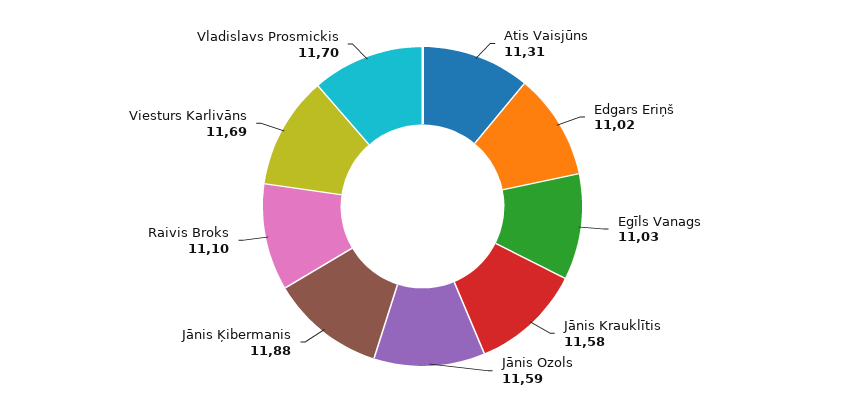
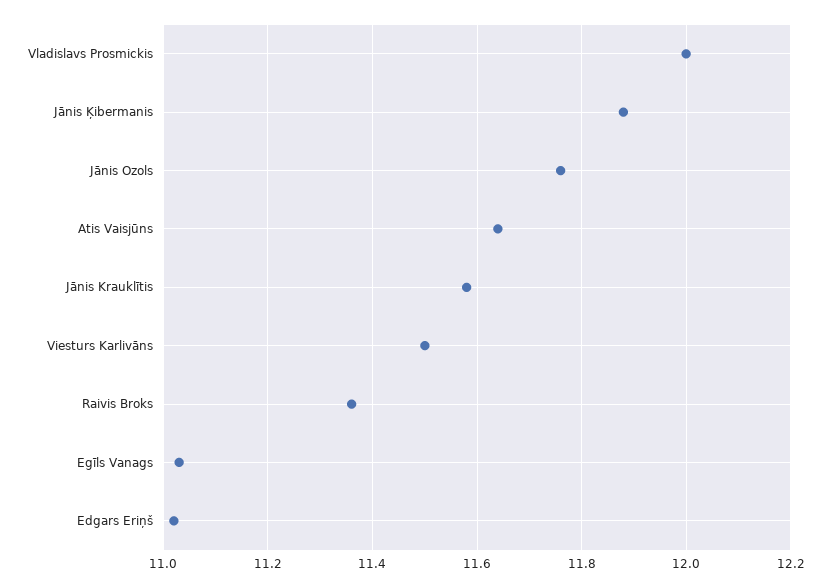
  {
-   "Atis Vaisjūns": 11.31,
+   "Atis Vaisjūns": 11.65,
    "Edgars Eriņš": 11.02,
    "Egīls Vanags": 11.03,
    "Jānis Krauklītis": 11.58,
-   "Jānis Ozols": 11.59,
+   "Jānis Ozols": 11.75,
    "Jānis Ķibermanis": 11.88,
-   "Raivis Broks": 11.1,
+   "Raivis Broks": 11.35,
-   "Viesturs Karlivāns": 11.69,
+   "Viesturs Karlivāns": 11.5,
-   "Vladislavs Prosmickis": 11.7
+   "Vladislavs Prosmickis": 12
  }

